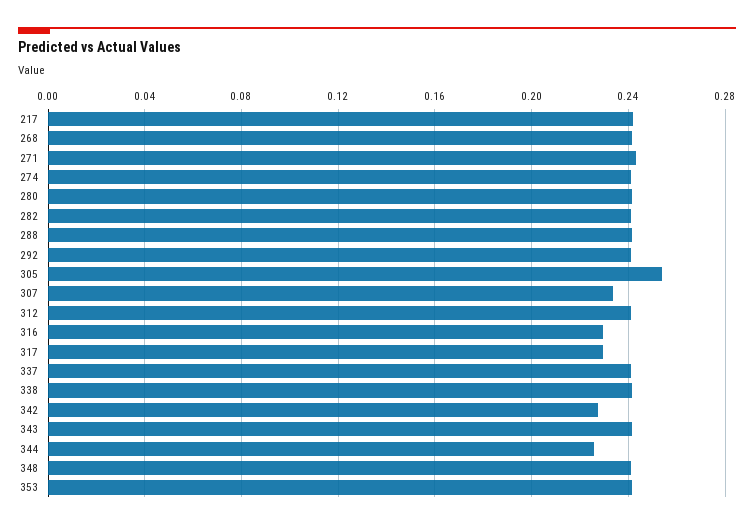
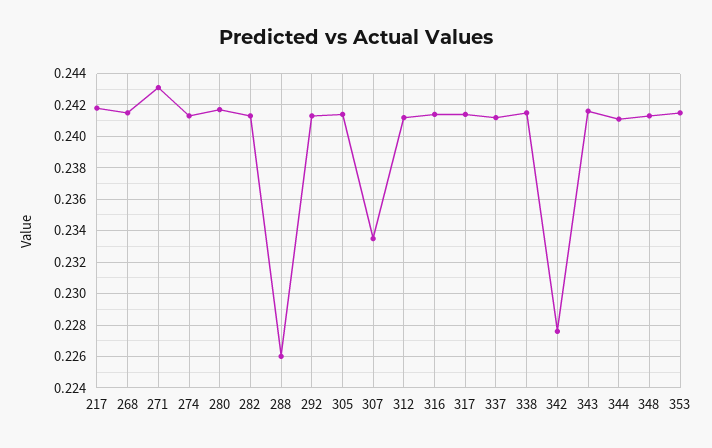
  {
    "217": 0.242,
    "268": 0.2415,
    "271": 0.243,
    "274": 0.2415,
    "280": 0.2415,
    "282": 0.2415,
-   "288": 0.24,
+   "288": 0.226,
    "292": 0.2415,
-   "305": 0.255,
+   "305": 0.2415,
    "307": 0.2335,
    "312": 0.241,
-   "316": 0.23,
+   "316": 0.2415,
-   "317": 0.23,
+   "317": 0.2415,
    "337": 0.241,
    "338": 0.2415,
    "342": 0.2275,
    "343": 0.2415,
-   "344": 0.225,
+   "344": 0.241,
    "348": 0.2415,
    "353": 0.2415
  }

